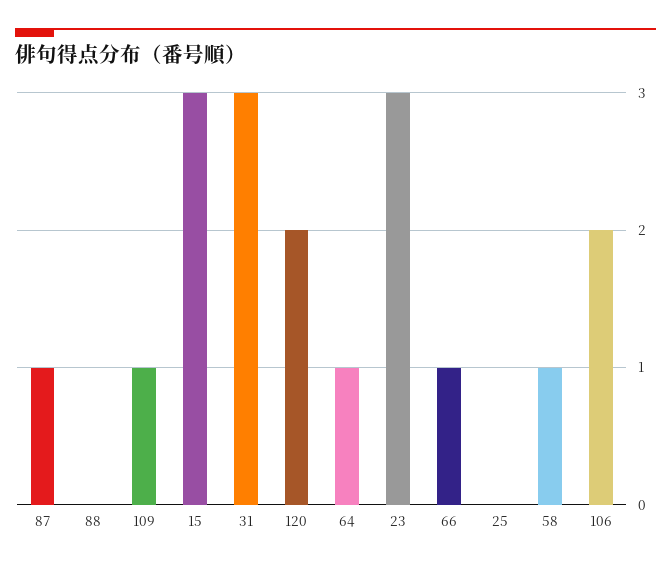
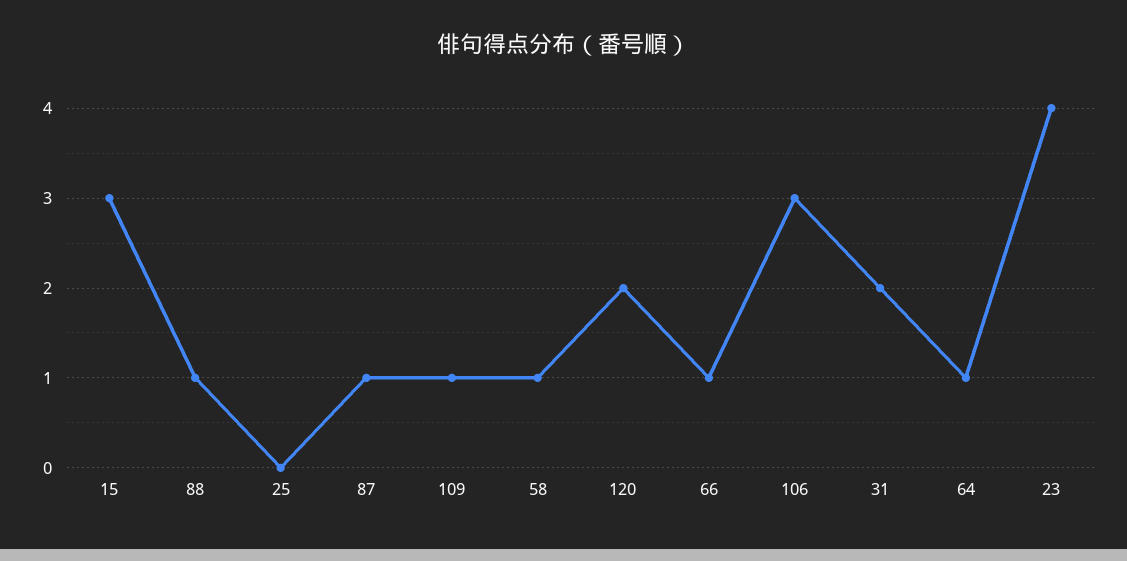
  {
    "87": 1,
-   "88": 0,
+   "88": 1,
    "109": 1,
    "15": 3,
-   "31": 3,
+   "31": 2,
    "120": 2,
    "64": 1,
-   "23": 3,
+   "23": 4,
    "66": 1,
    "25": 0,
    "58": 1,
-   "106": 2
+   "106": 3
  }

